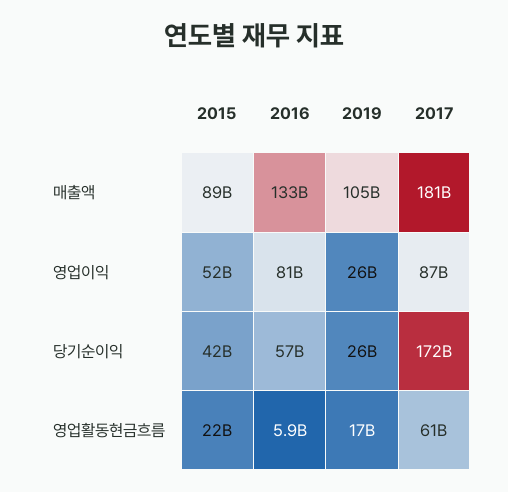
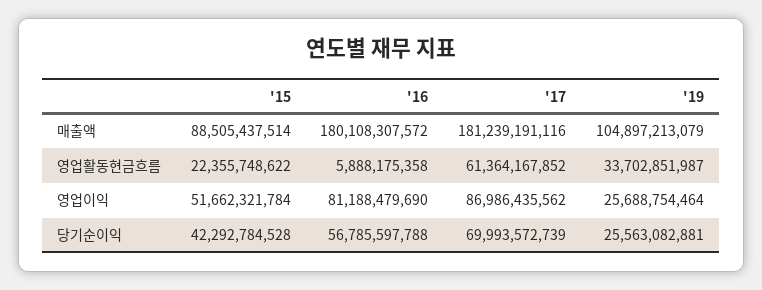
  {
    "2015": {
      "매출액": 88505437514,
      "영업이익": 51662321784,
      "당기순이익": 42292784528,
      "영업활동현금흐름": 22355748622
    },
    "2016": {
-     "매출액": 133000000000,
+     "매출액": 180108307572,
      "영업이익": 81188479690,
      "당기순이익": 56785597788,
      "영업활동현금흐름": 5888175358
    },
    "2019": {
      "매출액": 104897213079,
      "영업이익": 25688754464,
      "당기순이익": 25563082881,
-     "영업활동현금흐름": 17000000000
+     "영업활동현금흐름": 33702851987
    },
    "2017": {
      "매출액": 181239191116,
      "영업이익": 86986435562,
-     "당기순이익": 172000000000,
+     "당기순이익": 69993572739,
      "영업활동현금흐름": 61364167852
    }
  }

